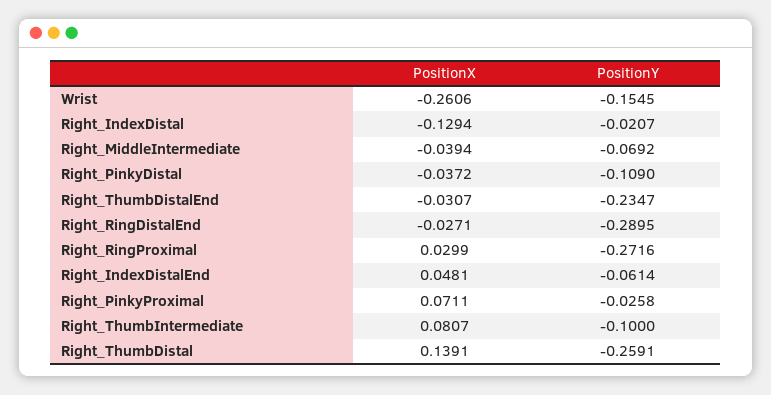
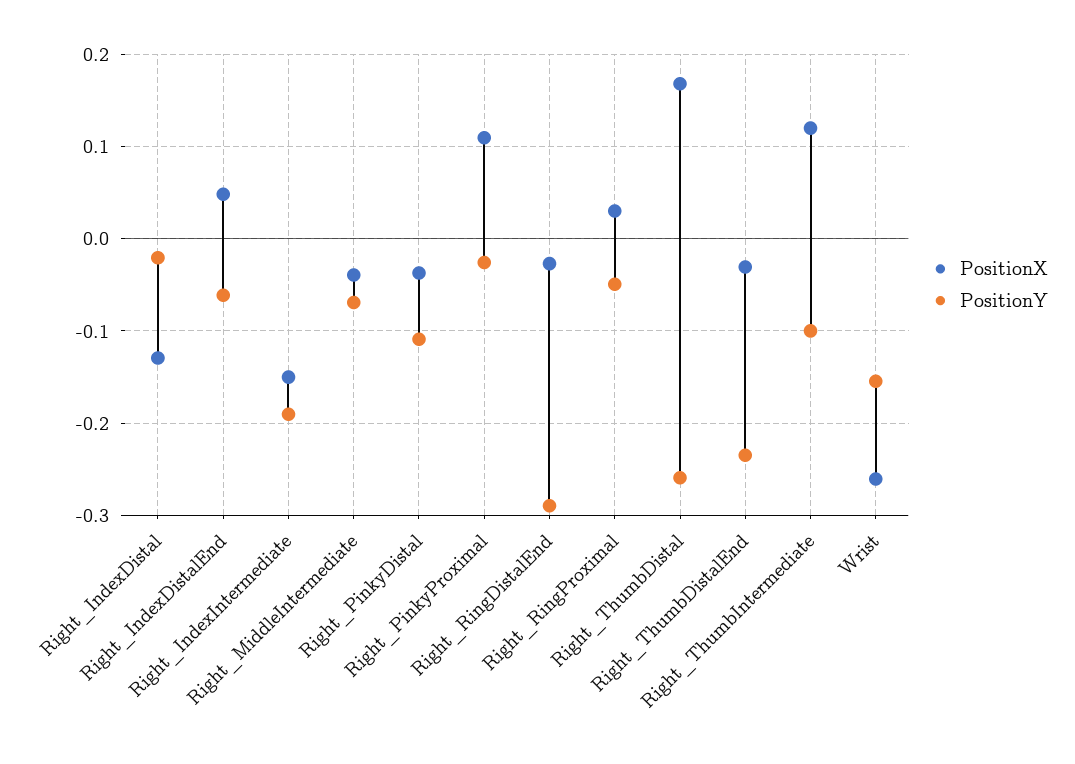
  {
    "PositionX": {
      "Wrist": -0.2606,
      "Right_IndexDistal": -0.1294,
      "Right_MiddleIntermediate": -0.0394,
      "Right_PinkyDistal": -0.0372,
      "Right_ThumbDistalEnd": -0.0307,
      "Right_RingDistalEnd": -0.0271,
      "Right_RingProximal": 0.0299,
      "Right_IndexDistalEnd": 0.0481,
-     "Right_PinkyProximal": 0.0711,
+     "Right_PinkyProximal": 0.11,
-     "Right_ThumbIntermediate": 0.0807,
+     "Right_ThumbIntermediate": 0.12,
-     "Right_ThumbDistal": 0.1391
+     "Right_ThumbDistal": 0.17,
+     "Right_IndexIntermediate": -0.15
    },
    "PositionY": {
      "Wrist": -0.1545,
      "Right_IndexDistal": -0.0207,
      "Right_MiddleIntermediate": -0.0692,
      "Right_PinkyDistal": -0.109,
      "Right_ThumbDistalEnd": -0.2347,
      "Right_RingDistalEnd": -0.2895,
-     "Right_RingProximal": -0.2716,
+     "Right_RingProximal": -0.05,
      "Right_IndexDistalEnd": -0.0614,
      "Right_PinkyProximal": -0.0258,
      "Right_ThumbIntermediate": -0.1,
-     "Right_ThumbDistal": -0.2591
+     "Right_ThumbDistal": -0.2591,
+     "Right_IndexIntermediate": -0.19
    }
  }

